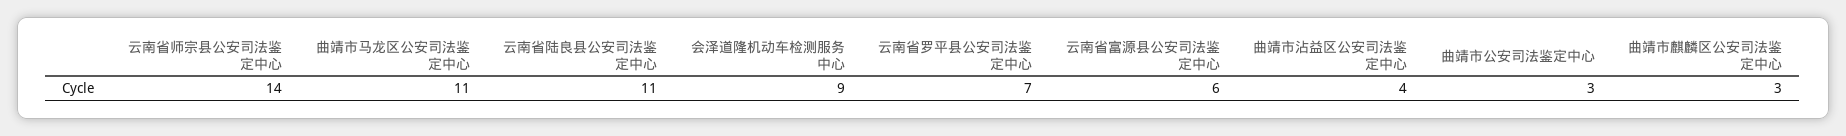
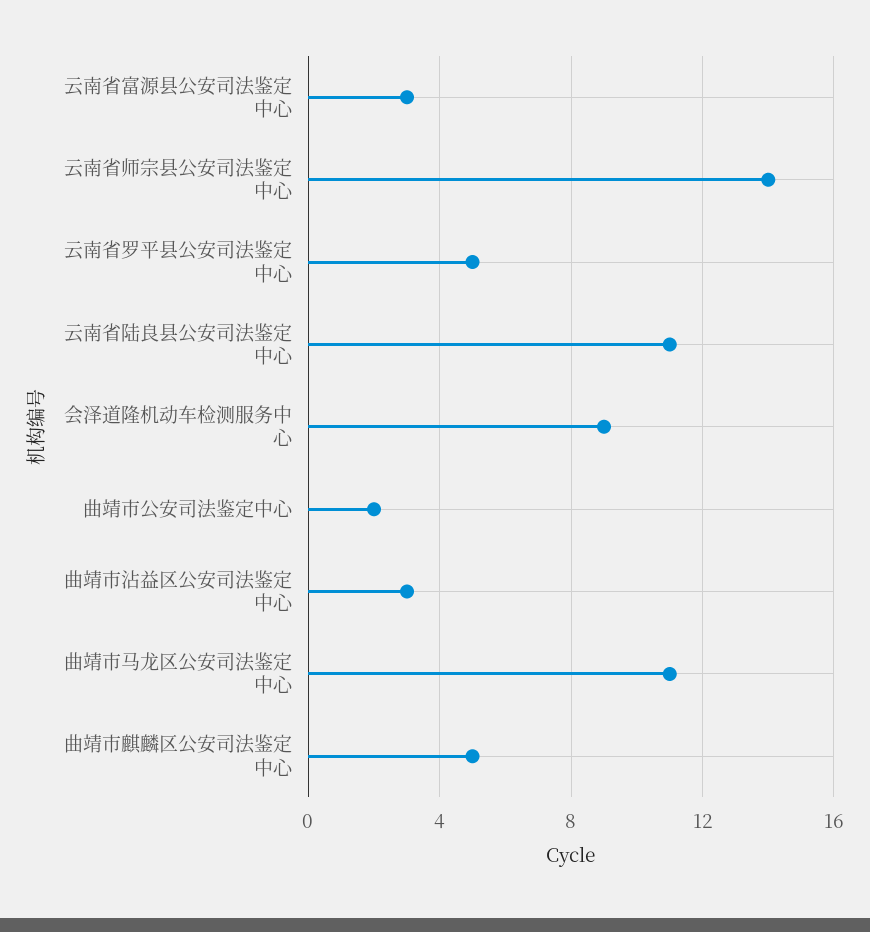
  {
    "云南省师宗县公安司法鉴定中心": 14,
    "曲靖市马龙区公安司法鉴定中心": 11,
    "云南省陆良县公安司法鉴定中心": 11,
    "会泽道隆机动车检测服务中心": 9,
-   "云南省罗平县公安司法鉴定中心": 7,
+   "云南省罗平县公安司法鉴定中心": 5,
-   "云南省富源县公安司法鉴定中心": 6,
+   "云南省富源县公安司法鉴定中心": 3,
-   "曲靖市沾益区公安司法鉴定中心": 4,
+   "曲靖市沾益区公安司法鉴定中心": 3,
-   "曲靖市公安司法鉴定中心": 3,
+   "曲靖市公安司法鉴定中心": 2,
-   "曲靖市麒麟区公安司法鉴定中心": 3
+   "曲靖市麒麟区公安司法鉴定中心": 5
  }

